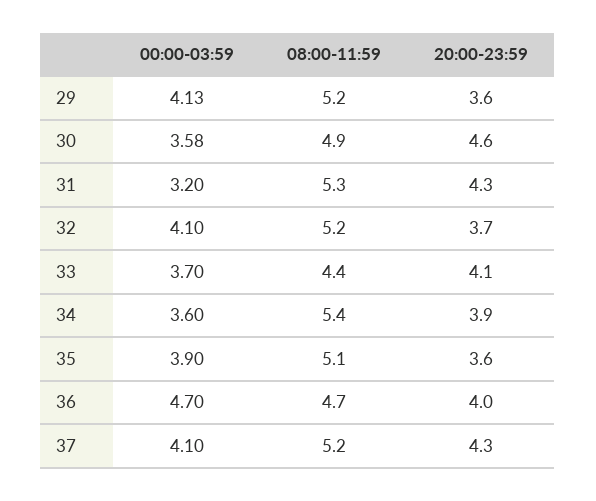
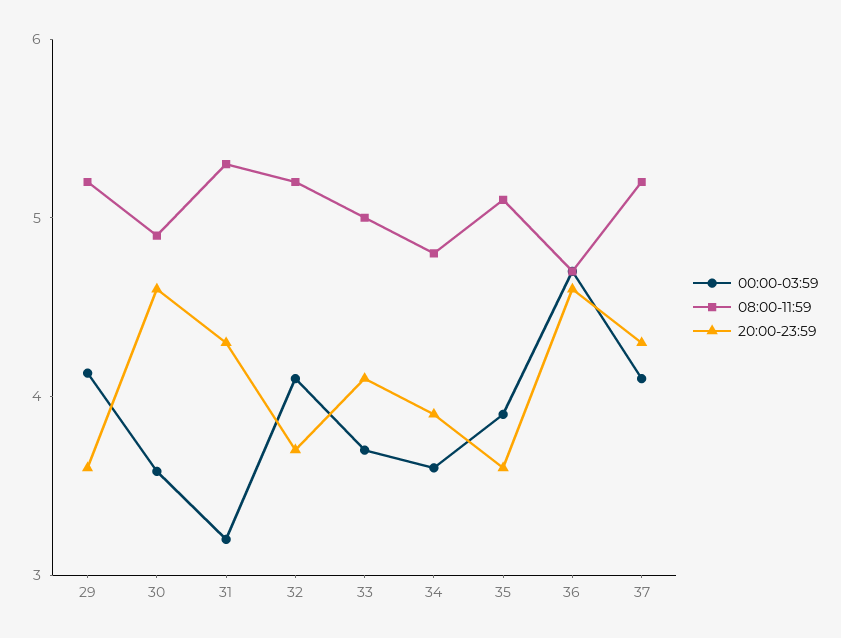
  {
    "00:00-03:59": {
      "29": 4.13,
      "30": 3.58,
      "31": 3.2,
      "32": 4.1,
      "33": 3.7,
      "34": 3.6,
      "35": 3.9,
      "36": 4.7,
      "37": 4.1
    },
    "08:00-11:59": {
      "29": 5.2,
      "30": 4.9,
      "31": 5.3,
      "32": 5.2,
-     "33": 4.4,
+     "33": 5,
-     "34": 5.4,
+     "34": 4.8,
      "35": 5.1,
      "36": 4.7,
      "37": 5.2
    },
    "20:00-23:59": {
      "29": 3.6,
      "30": 4.6,
      "31": 4.3,
      "32": 3.7,
      "33": 4.1,
      "34": 3.9,
      "35": 3.6,
-     "36": 4,
+     "36": 4.6,
      "37": 4.3
    }
  }

